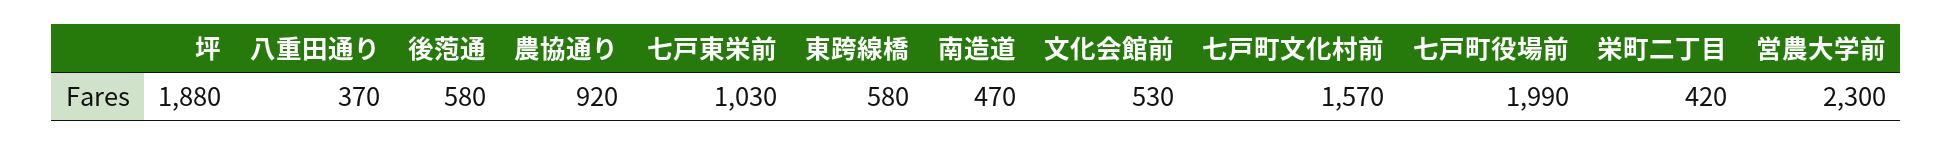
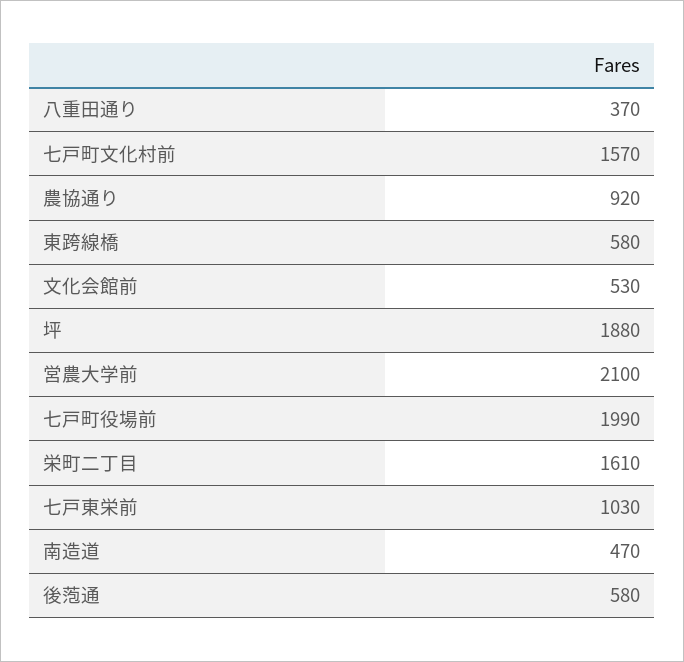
  {
    "坪": 1880,
    "八重田通り": 370,
    "後萢通": 580,
    "農協通り": 920,
    "七戸東栄前": 1030,
    "東跨線橋": 580,
    "南造道": 470,
    "文化会館前": 530,
    "七戸町文化村前": 1570,
    "七戸町役場前": 1990,
-   "栄町二丁目": 420,
+   "栄町二丁目": 1610,
-   "営農大学前": 2300
+   "営農大学前": 2100
  }

